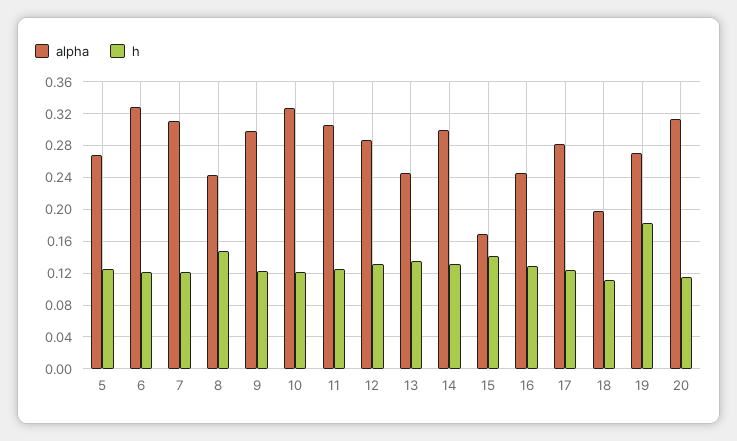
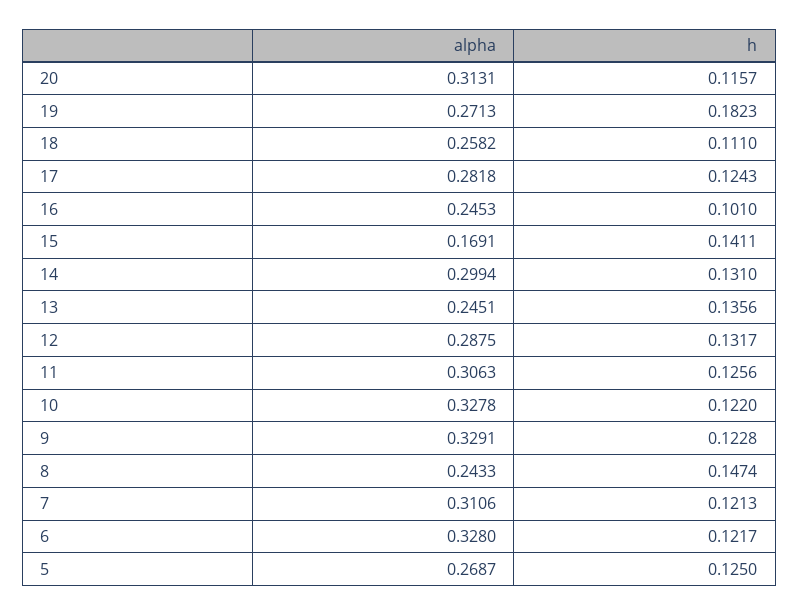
  {
    "alpha": {
      "5": 0.2687,
      "6": 0.328,
      "7": 0.3106,
      "8": 0.2433,
-     "9": 0.3,
+     "9": 0.3291,
      "10": 0.3278,
      "11": 0.3063,
      "12": 0.2875,
      "13": 0.2451,
      "14": 0.2994,
      "15": 0.1691,
      "16": 0.2453,
      "17": 0.2818,
-     "18": 0.2,
+     "18": 0.2582,
      "19": 0.2713,
      "20": 0.3131
    },
    "h": {
      "5": 0.125,
      "6": 0.1217,
      "7": 0.1213,
      "8": 0.1474,
      "9": 0.1228,
      "10": 0.122,
      "11": 0.1256,
      "12": 0.1317,
      "13": 0.1356,
      "14": 0.131,
      "15": 0.1411,
-     "16": 0.13,
+     "16": 0.101,
      "17": 0.1243,
      "18": 0.111,
      "19": 0.1823,
      "20": 0.1157
    }
  }

